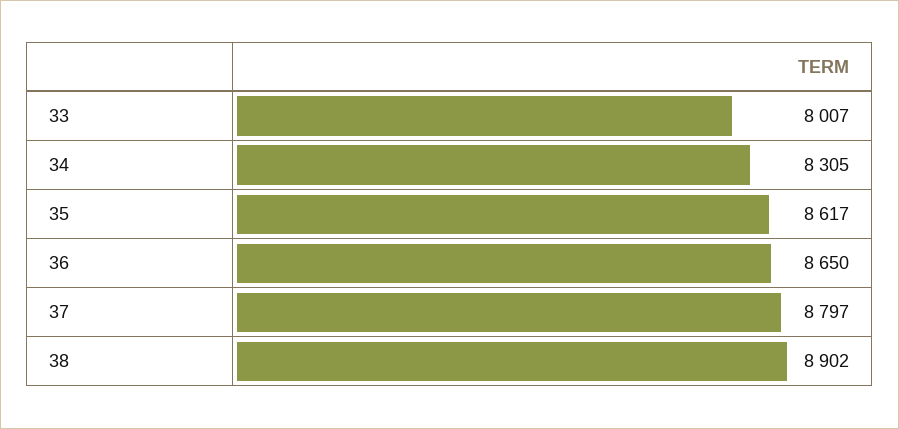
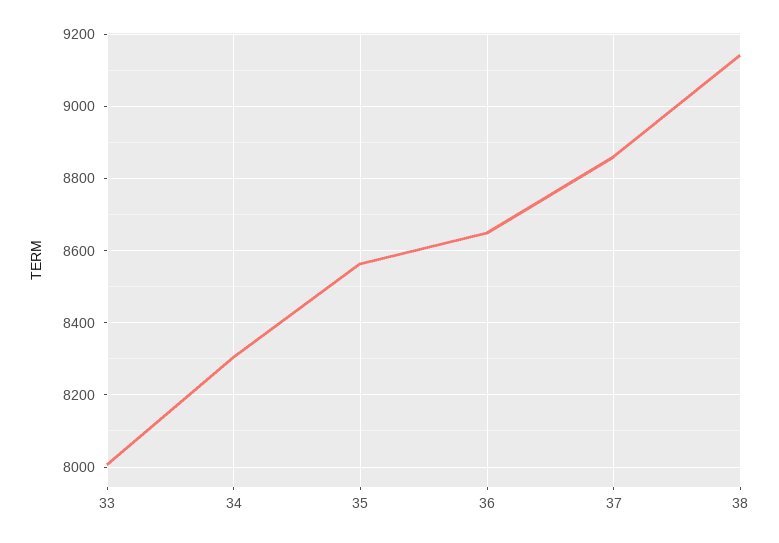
  {
    "33": 8007,
    "34": 8305,
-   "35": 8617,
+   "35": 8560,
    "36": 8650,
-   "37": 8797,
+   "37": 8860,
-   "38": 8902
+   "38": 9140
  }

